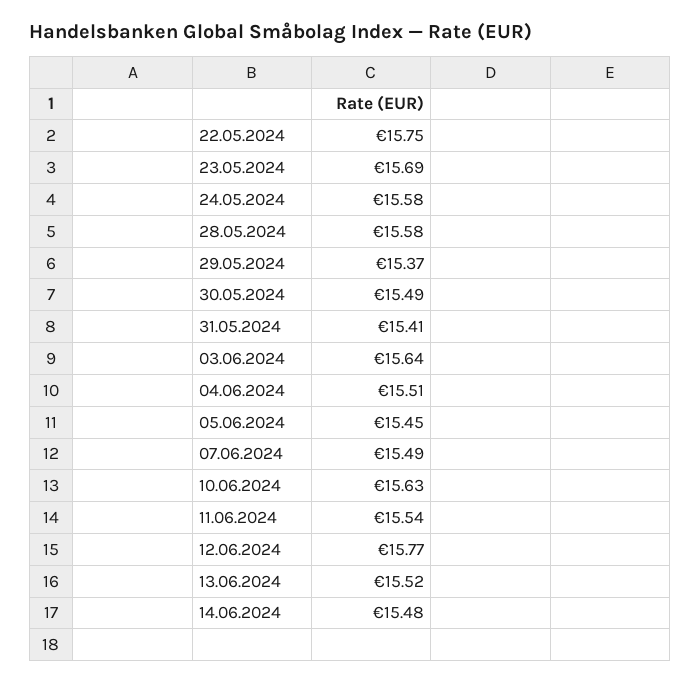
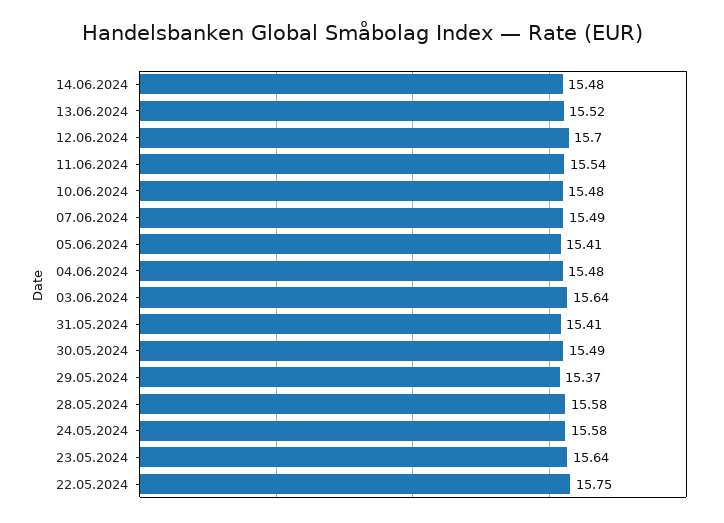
  {
    "22.05.2024": 15.75,
-   "23.05.2024": 15.69,
+   "23.05.2024": 15.64,
    "24.05.2024": 15.58,
    "28.05.2024": 15.58,
    "29.05.2024": 15.37,
    "30.05.2024": 15.49,
    "31.05.2024": 15.41,
    "03.06.2024": 15.64,
-   "04.06.2024": 15.51,
+   "04.06.2024": 15.48,
-   "05.06.2024": 15.45,
+   "05.06.2024": 15.41,
    "07.06.2024": 15.49,
-   "10.06.2024": 15.63,
+   "10.06.2024": 15.48,
    "11.06.2024": 15.54,
-   "12.06.2024": 15.77,
+   "12.06.2024": 15.7,
    "13.06.2024": 15.52,
    "14.06.2024": 15.48
  }

